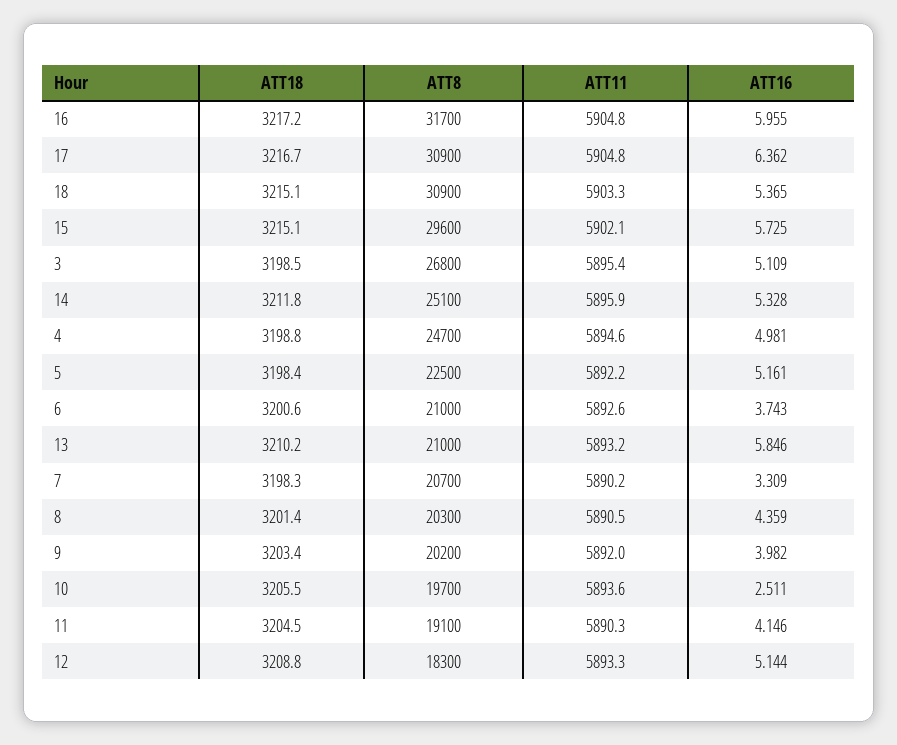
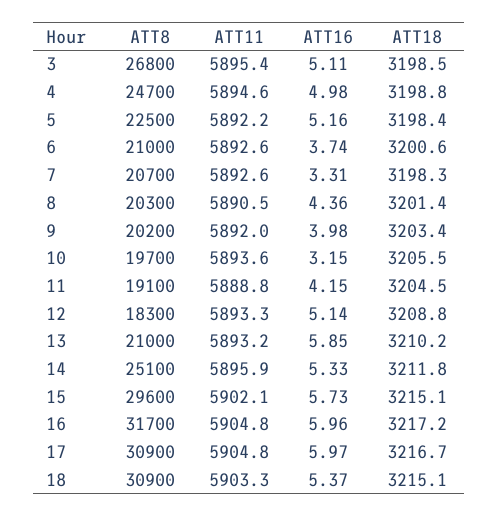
  {
    "ATT18": {
      "16": 3217.2,
      "17": 3216.7,
      "18": 3215.1,
      "15": 3215.1,
      "3": 3198.5,
      "14": 3211.8,
      "4": 3198.8,
      "5": 3198.4,
      "6": 3200.6,
      "13": 3210.2,
      "7": 3198.3,
      "8": 3201.4,
      "9": 3203.4,
      "10": 3205.5,
      "11": 3204.5,
      "12": 3208.8
    },
    "ATT8": {
      "16": 31700,
      "17": 30900,
      "18": 30900,
      "15": 29600,
      "3": 26800,
      "14": 25100,
      "4": 24700,
      "5": 22500,
      "6": 21000,
      "13": 21000,
      "7": 20700,
      "8": 20300,
      "9": 20200,
      "10": 19700,
      "11": 19100,
      "12": 18300
    },
    "ATT11": {
      "16": 5904.8,
      "17": 5904.8,
      "18": 5903.3,
      "15": 5902.1,
      "3": 5895.4,
      "14": 5895.9,
      "4": 5894.6,
      "5": 5892.2,
      "6": 5892.6,
      "13": 5893.2,
-     "7": 5890.2,
+     "7": 5892.6,
      "8": 5890.5,
      "9": 5892,
      "10": 5893.6,
-     "11": 5890.3,
+     "11": 5888.8,
      "12": 5893.3
    },
    "ATT16": {
      "16": 5.955,
-     "17": 6.362,
+     "17": 5.97,
      "18": 5.365,
      "15": 5.725,
      "3": 5.109,
      "14": 5.328,
      "4": 4.981,
      "5": 5.161,
      "6": 3.743,
      "13": 5.846,
      "7": 3.309,
      "8": 4.359,
      "9": 3.982,
-     "10": 2.511,
+     "10": 3.15,
      "11": 4.146,
      "12": 5.144
    }
  }

